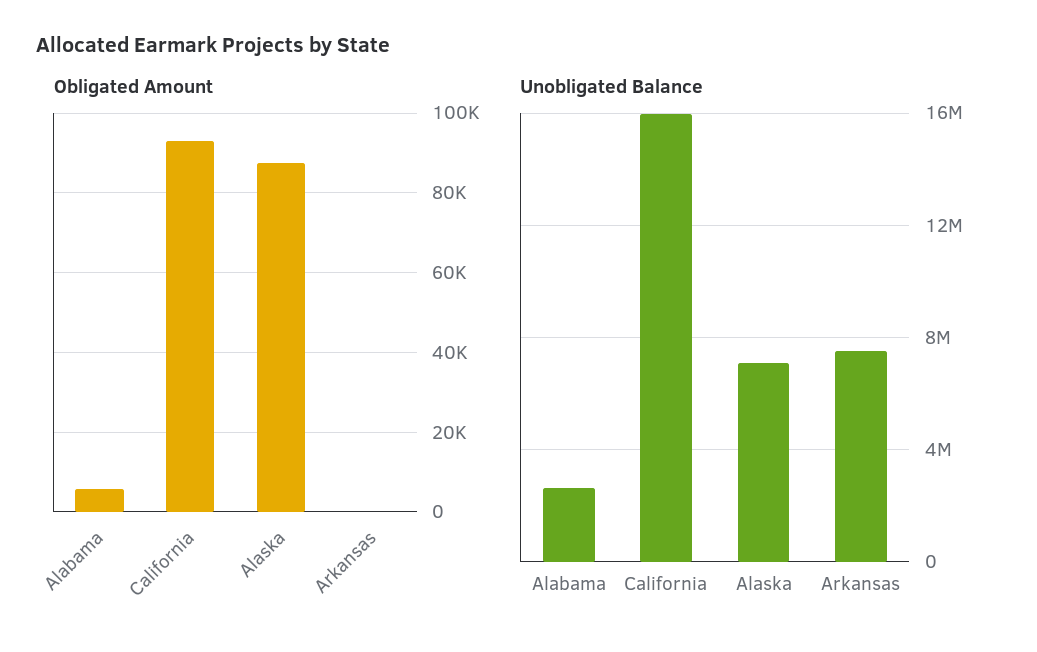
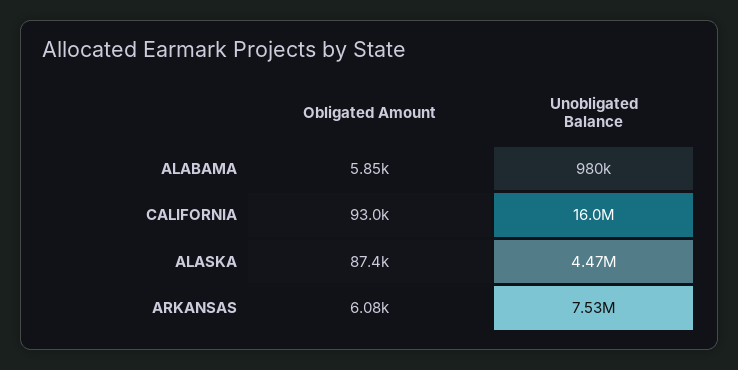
  {
    "Obligated Amount": {
      "Alabama": 5850,
      "California": 93000,
      "Alaska": 87400,
-     "Arkansas": 0
+     "Arkansas": 6080
    },
    "Unobligated Balance": {
-     "Alabama": 2500000,
+     "Alabama": 980000,
      "California": 16000000,
-     "Alaska": 7000000,
+     "Alaska": 4470000,
      "Arkansas": 7530000
    }
  }

